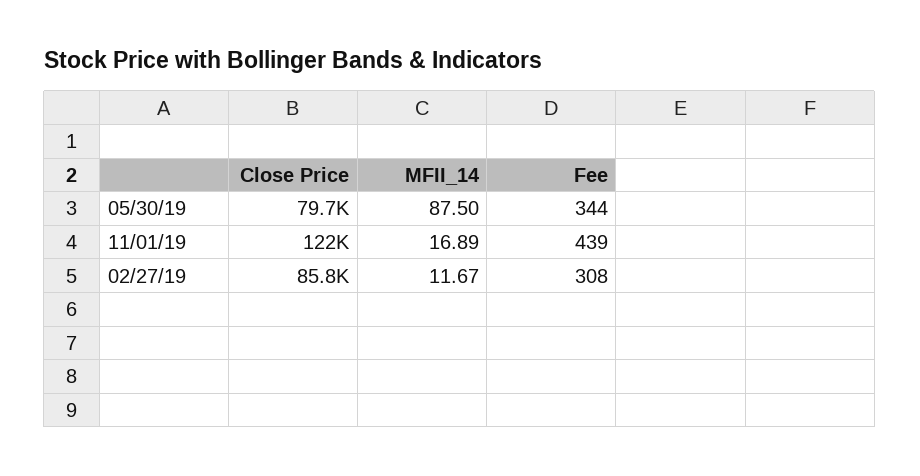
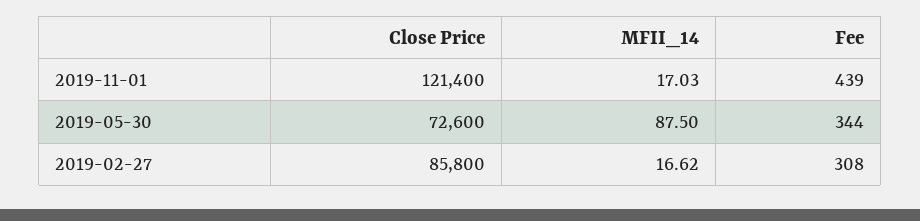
  {
    "Close Price": {
-     "05/30/19": 79700,
+     "05/30/19": 72600,
-     "11/01/19": 122000,
+     "11/01/19": 121400,
      "02/27/19": 85800
    },
    "MFII_14": {
      "05/30/19": 87.5,
-     "11/01/19": 16.89,
+     "11/01/19": 17.03,
-     "02/27/19": 11.67
+     "02/27/19": 16.62
    },
    "Fee": {
      "05/30/19": 344,
      "11/01/19": 439,
      "02/27/19": 308
    }
  }

